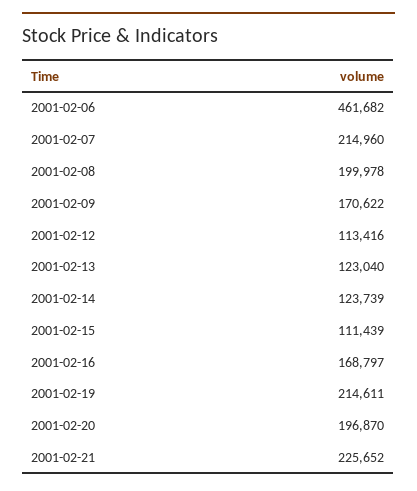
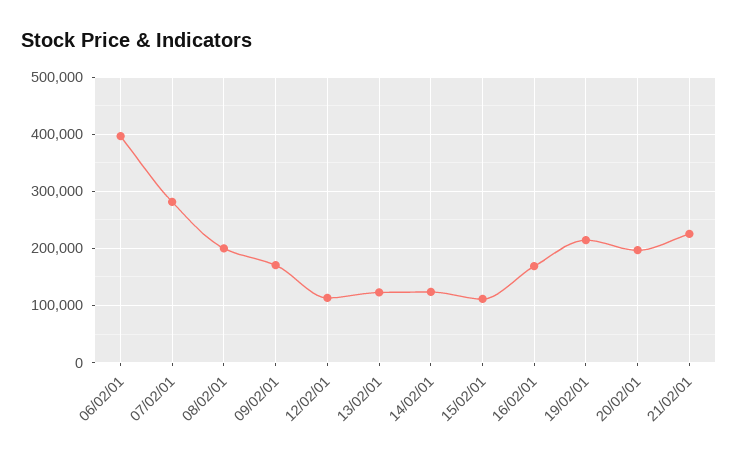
  {
-   "2001-02-06": 461682,
+   "2001-02-06": 400000,
-   "2001-02-07": 214960,
+   "2001-02-07": 280000,
    "2001-02-08": 199978,
    "2001-02-09": 170622,
    "2001-02-12": 113416,
    "2001-02-13": 123040,
    "2001-02-14": 123739,
    "2001-02-15": 111439,
    "2001-02-16": 168797,
    "2001-02-19": 214611,
    "2001-02-20": 196870,
    "2001-02-21": 225652
  }

